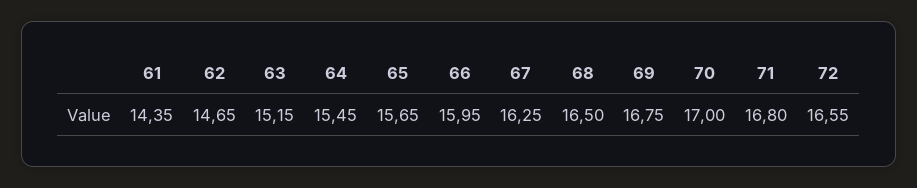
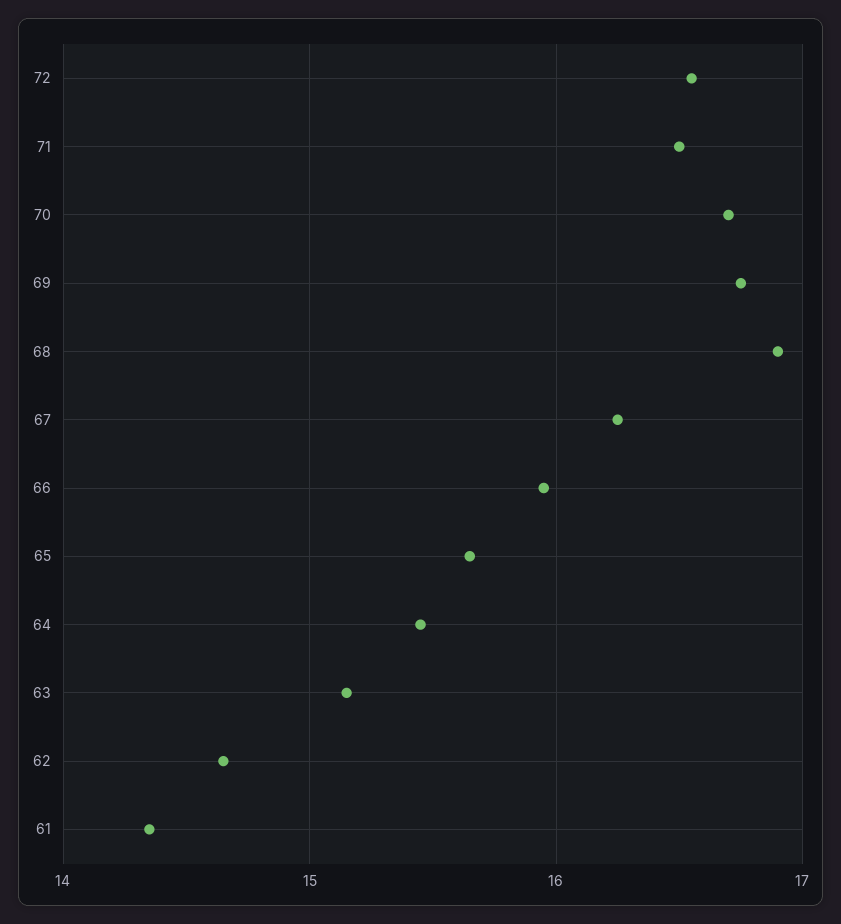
  {
    "61": 14.35,
    "62": 14.65,
    "63": 15.15,
    "64": 15.45,
    "65": 15.65,
    "66": 15.95,
    "67": 16.25,
-   "68": 16.5,
+   "68": 16.9,
    "69": 16.75,
-   "70": 17,
+   "70": 16.7,
-   "71": 16.8,
+   "71": 16.5,
    "72": 16.55
  }

